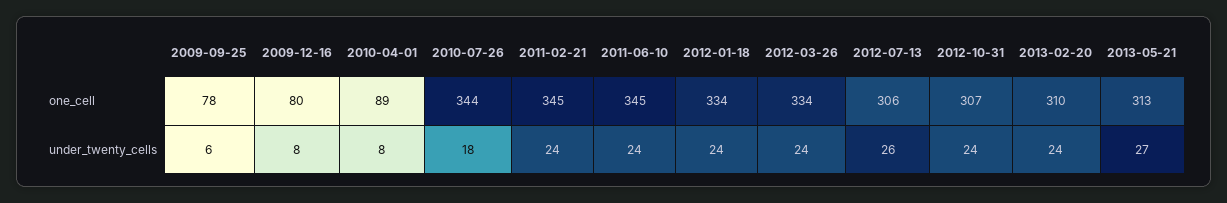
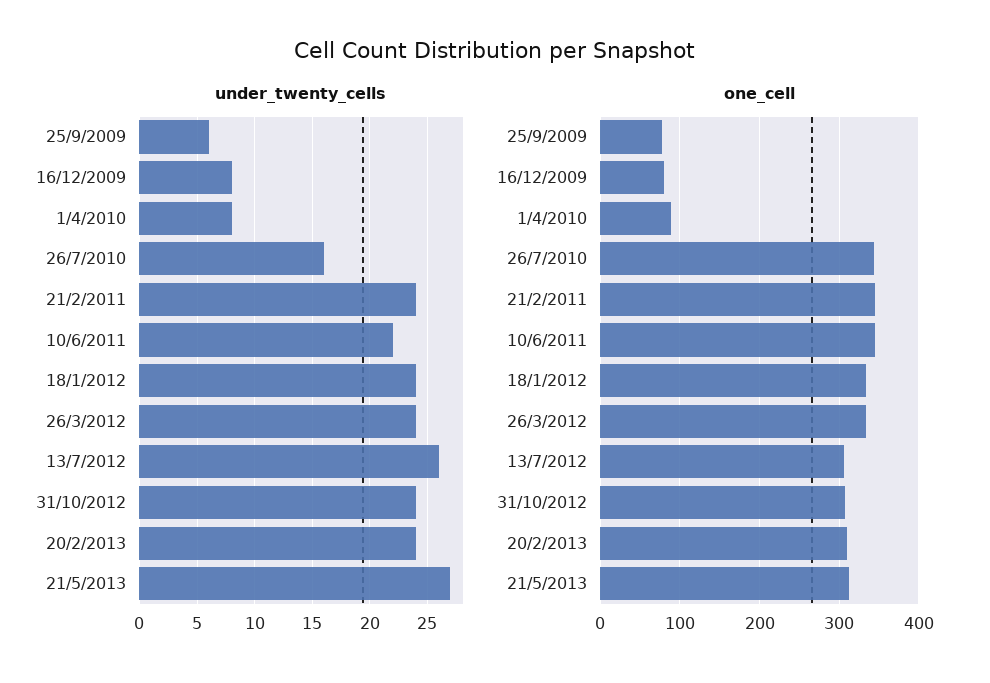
  {
    "one_cell": {
      "2009-09-25": 78,
      "2009-12-16": 80,
      "2010-04-01": 89,
      "2010-07-26": 344,
      "2011-02-21": 345,
      "2011-06-10": 345,
      "2012-01-18": 334,
      "2012-03-26": 334,
      "2012-07-13": 306,
      "2012-10-31": 307,
      "2013-02-20": 310,
      "2013-05-21": 313
    },
    "under_twenty_cells": {
      "2009-09-25": 6,
      "2009-12-16": 8,
      "2010-04-01": 8,
-     "2010-07-26": 18,
+     "2010-07-26": 16,
      "2011-02-21": 24,
-     "2011-06-10": 24,
+     "2011-06-10": 22,
      "2012-01-18": 24,
      "2012-03-26": 24,
      "2012-07-13": 26,
      "2012-10-31": 24,
      "2013-02-20": 24,
      "2013-05-21": 27
    }
  }

